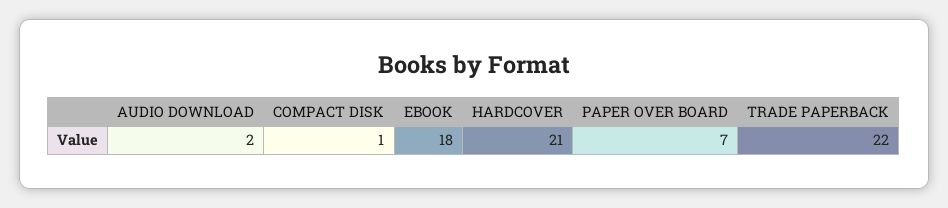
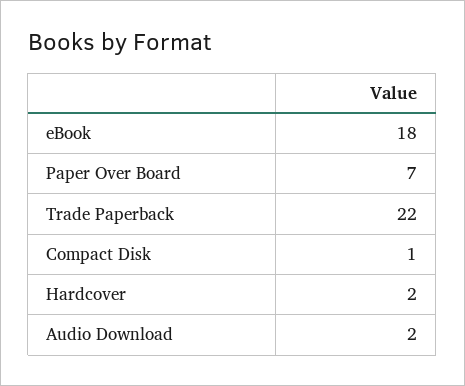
  {
    "AUDIO DOWNLOAD": 2,
    "COMPACT DISK": 1,
    "EBOOK": 18,
-   "HARDCOVER": 21,
+   "HARDCOVER": 2,
    "PAPER OVER BOARD": 7,
    "TRADE PAPERBACK": 22
  }

